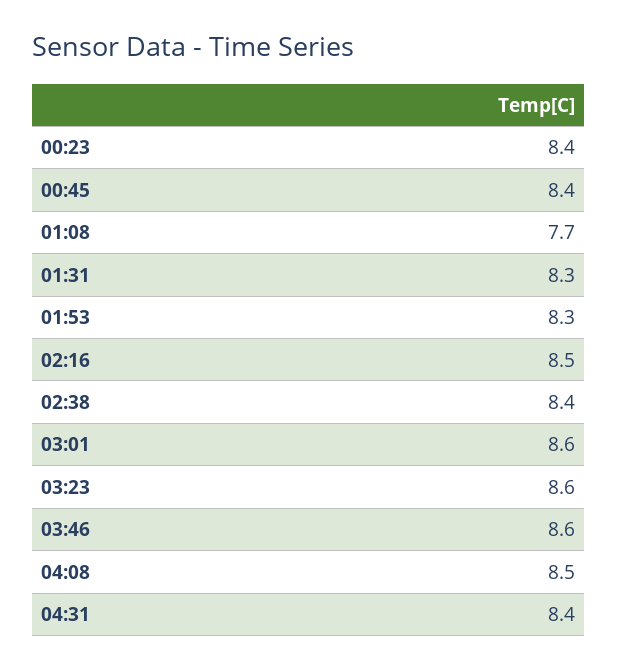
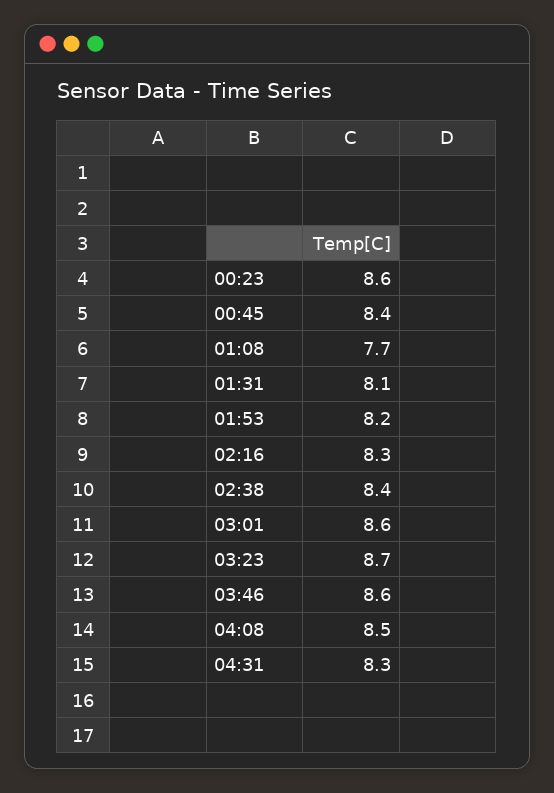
  {
-   "00:23": 8.4,
+   "00:23": 8.6,
    "00:45": 8.4,
    "01:08": 7.7,
-   "01:31": 8.3,
+   "01:31": 8.1,
-   "01:53": 8.3,
+   "01:53": 8.2,
-   "02:16": 8.5,
+   "02:16": 8.3,
    "02:38": 8.4,
    "03:01": 8.6,
-   "03:23": 8.6,
+   "03:23": 8.7,
    "03:46": 8.6,
    "04:08": 8.5,
-   "04:31": 8.4
+   "04:31": 8.3
  }

